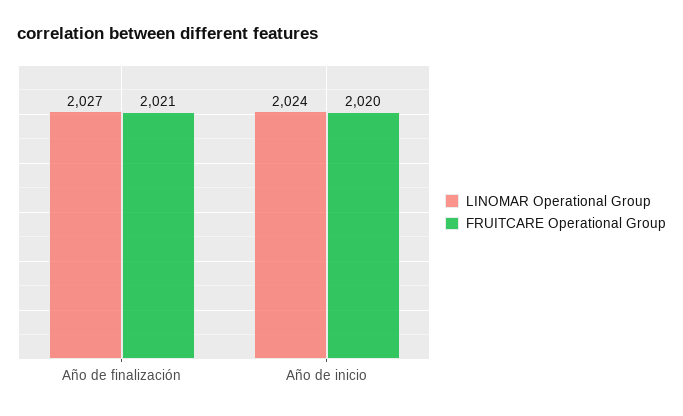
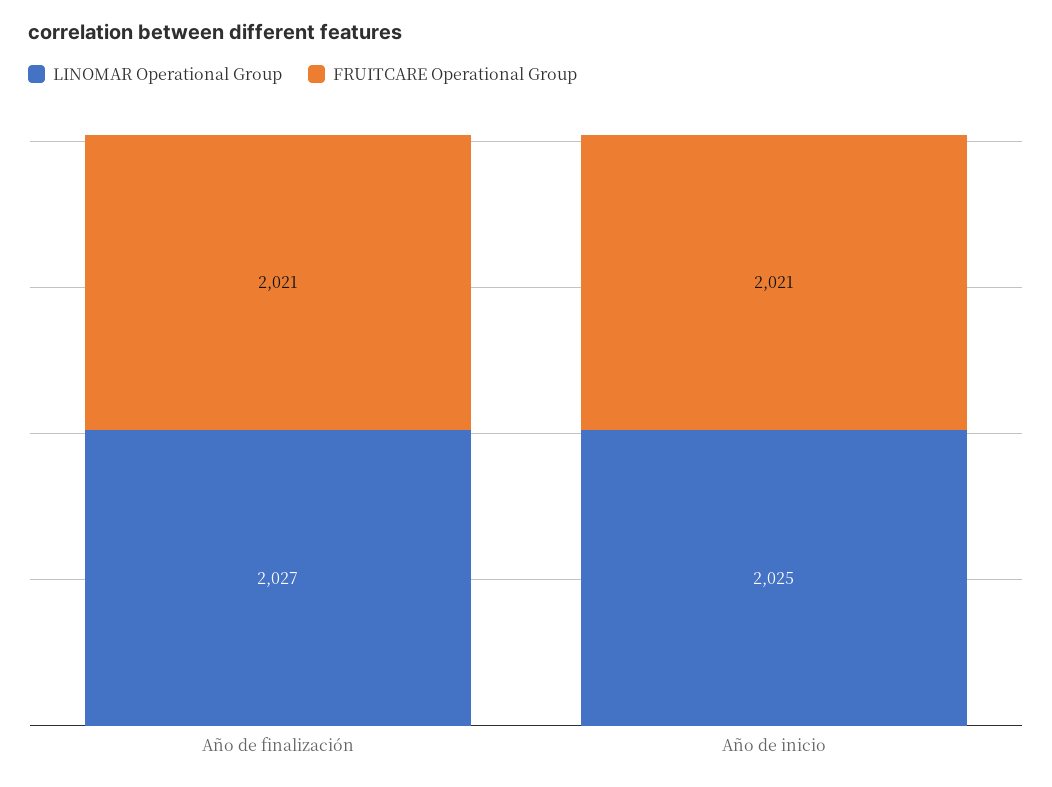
  {
    "LINOMAR Operational Group": {
      "Año de finalización": 2027,
-     "Año de inicio": 2024
+     "Año de inicio": 2025
    },
    "FRUITCARE Operational Group": {
      "Año de finalización": 2021,
-     "Año de inicio": 2020
+     "Año de inicio": 2021
    }
  }

